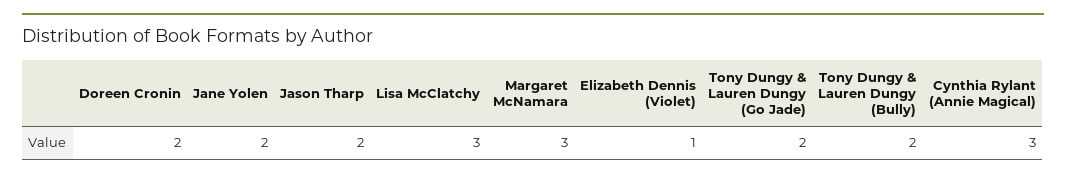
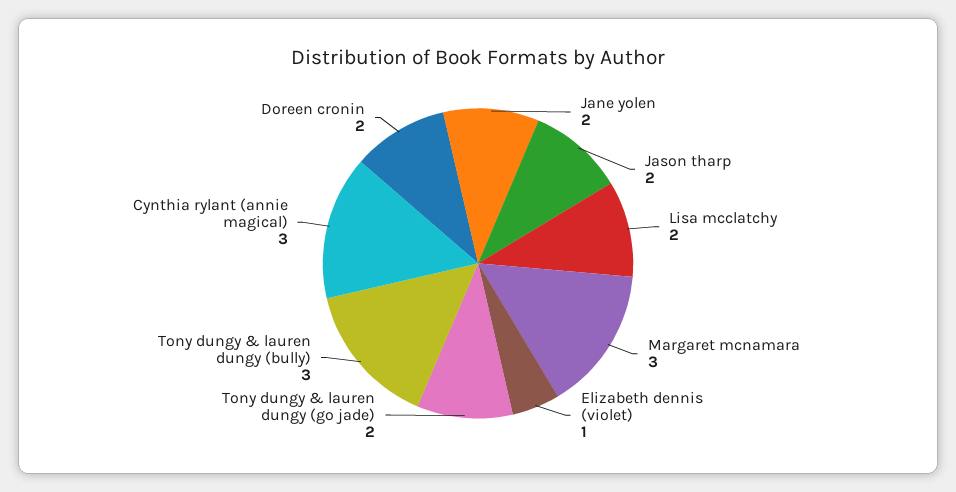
  {
    "Doreen Cronin": 2,
    "Jane Yolen": 2,
    "Jason Tharp": 2,
-   "Lisa McClatchy": 3,
+   "Lisa McClatchy": 2,
    "Margaret McNamara": 3,
    "Elizabeth Dennis (Violet)": 1,
    "Tony Dungy & Lauren Dungy (Go Jade)": 2,
-   "Tony Dungy & Lauren Dungy (Bully)": 2,
+   "Tony Dungy & Lauren Dungy (Bully)": 3,
    "Cynthia Rylant (Annie Magical)": 3
  }

